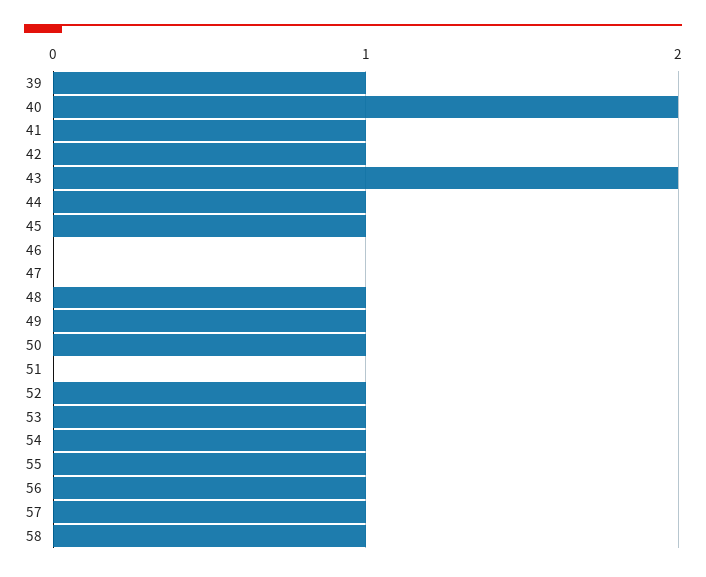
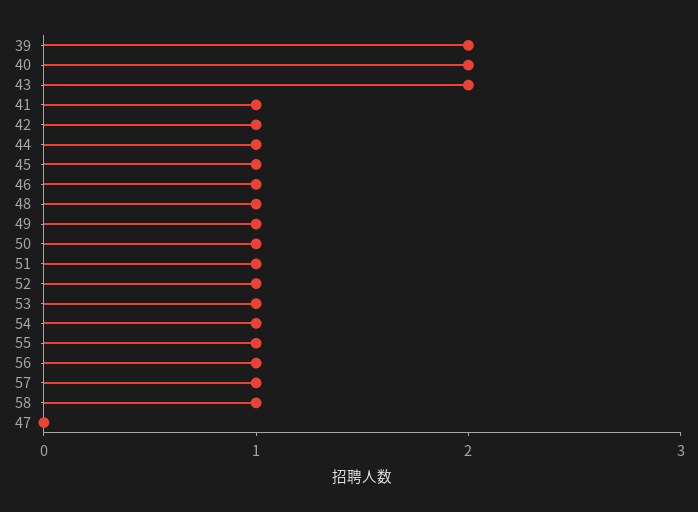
  {
-   "39": 1,
+   "39": 2,
    "40": 2,
    "41": 1,
    "42": 1,
    "43": 2,
    "44": 1,
    "45": 1,
-   "46": 0,
+   "46": 1,
    "47": 0,
    "48": 1,
    "49": 1,
    "50": 1,
-   "51": 0,
+   "51": 1,
    "52": 1,
    "53": 1,
    "54": 1,
    "55": 1,
    "56": 1,
    "57": 1,
    "58": 1
  }

